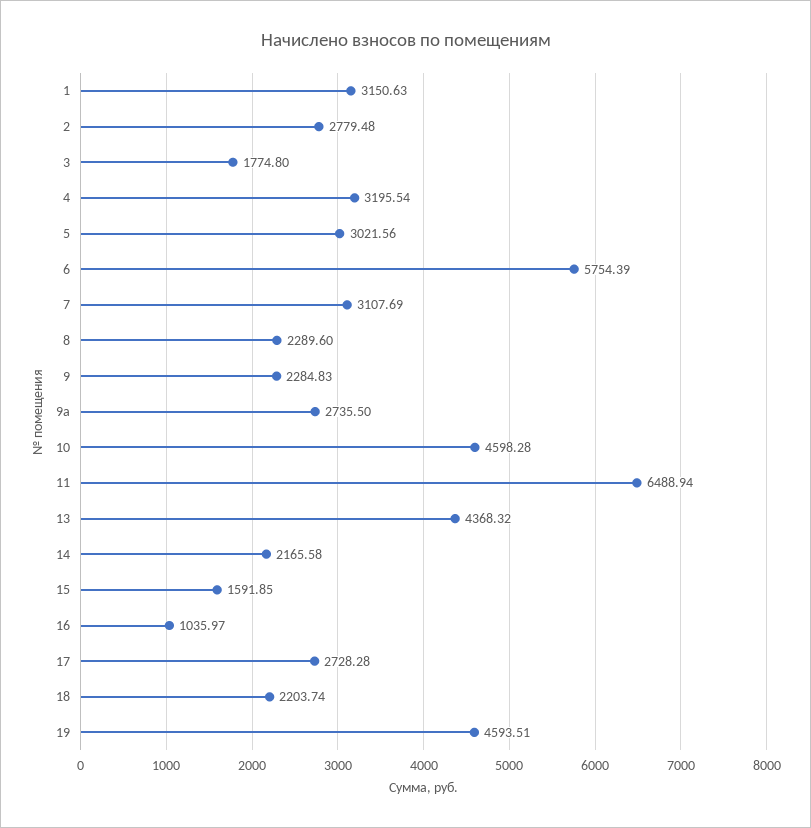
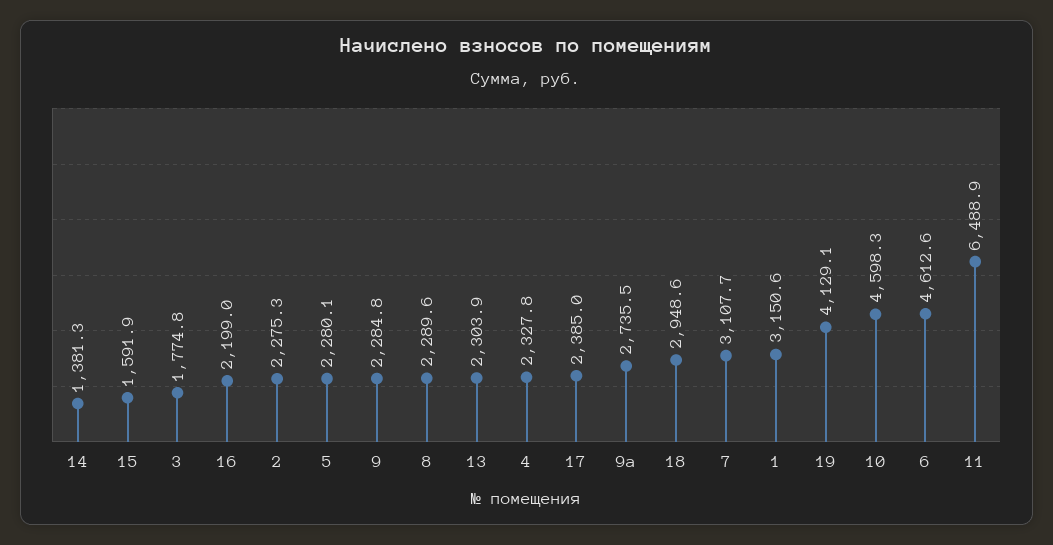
  {
    "1": 3150.63,
-   "2": 2779.48,
+   "2": 2275.3,
    "3": 1774.8,
-   "4": 3195.54,
+   "4": 2327.8,
-   "5": 3021.56,
+   "5": 2280.1,
-   "6": 5754.39,
+   "6": 4612.6,
    "7": 3107.69,
    "8": 2289.6,
    "9": 2284.83,
    "9а": 2735.5,
    "10": 4598.28,
    "11": 6488.94,
-   "13": 4368.32,
+   "13": 2303.9,
-   "14": 2165.58,
+   "14": 1381.3,
    "15": 1591.85,
-   "16": 1035.97,
+   "16": 2199,
-   "17": 2728.28,
+   "17": 2385,
-   "18": 2203.74,
+   "18": 2948.6,
-   "19": 4593.51
+   "19": 4129.1
  }

